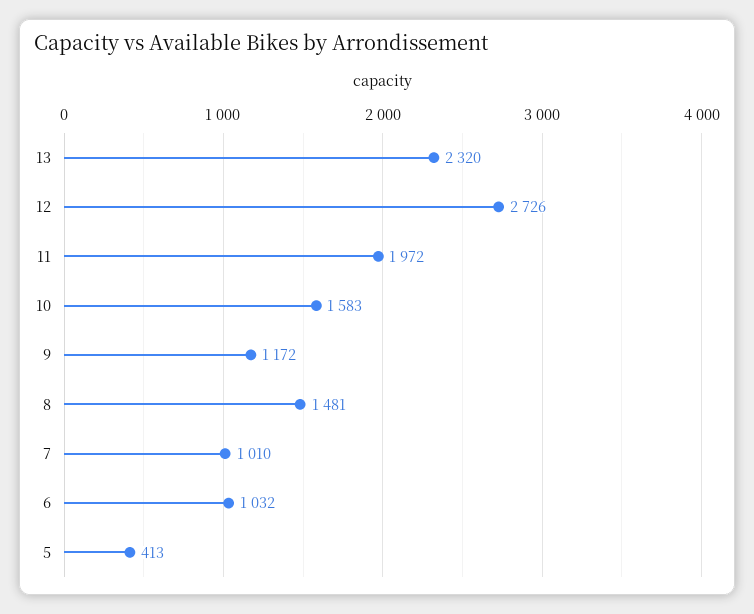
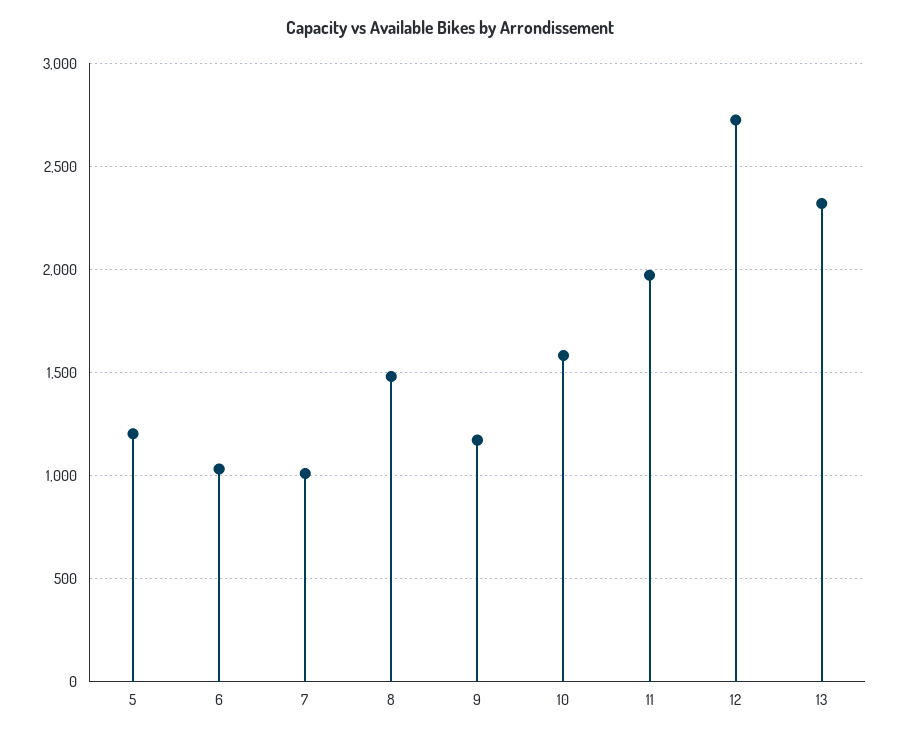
  {
    "13": 2320,
    "12": 2726,
    "11": 1972,
    "10": 1583,
    "9": 1172,
    "8": 1481,
    "7": 1010,
    "6": 1032,
-   "5": 413
+   "5": 1200
  }

